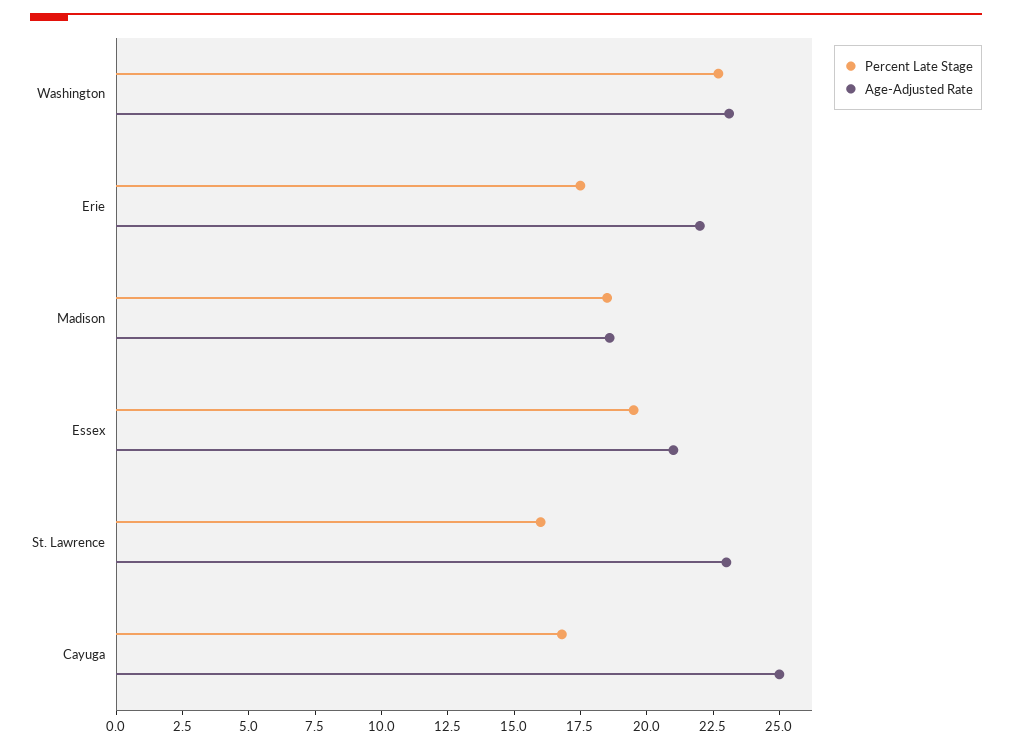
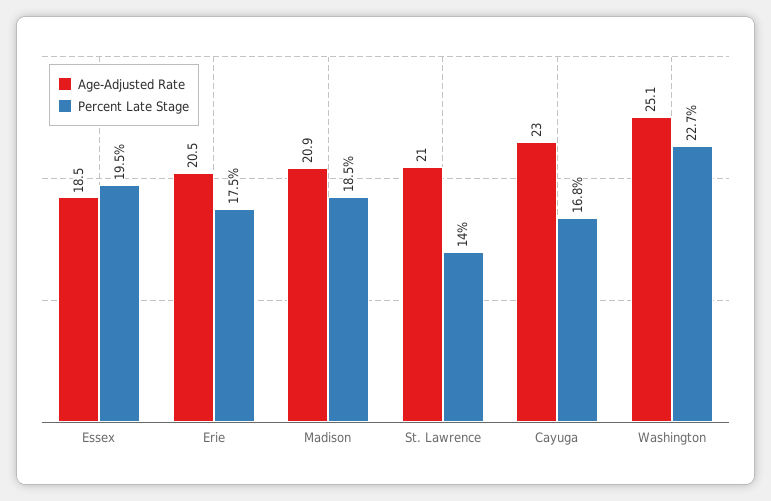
  {
    "Percent Late Stage": {
      "Washington": 22.7,
      "Erie": 17.5,
      "Madison": 18.5,
      "Essex": 19.5,
-     "St. Lawrence": 16,
+     "St. Lawrence": 14,
      "Cayuga": 16.8
    },
    "Age-Adjusted Rate": {
-     "Washington": 23,
+     "Washington": 25.1,
-     "Erie": 22,
+     "Erie": 20.5,
-     "Madison": 18.5,
+     "Madison": 20.9,
-     "Essex": 21,
+     "Essex": 18.5,
-     "St. Lawrence": 23,
+     "St. Lawrence": 21,
-     "Cayuga": 25
+     "Cayuga": 23
    }
  }

